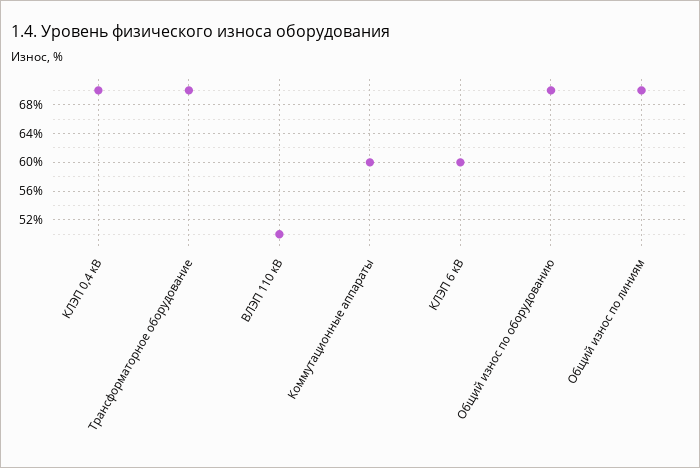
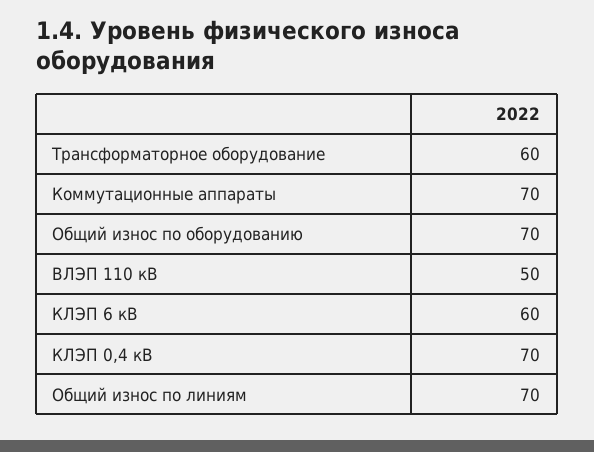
  {
    "КЛЭП 0,4 кВ": 70,
-   "Трансформаторное оборудование": 70,
+   "Трансформаторное оборудование": 60,
    "ВЛЭП 110 кВ": 50,
-   "Коммутационные аппараты": 60,
+   "Коммутационные аппараты": 70,
    "КЛЭП 6 кВ": 60,
    "Общий износ по оборудованию": 70,
    "Общий износ по линиям": 70
  }

